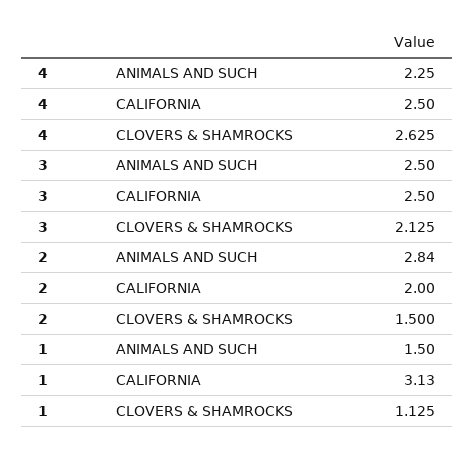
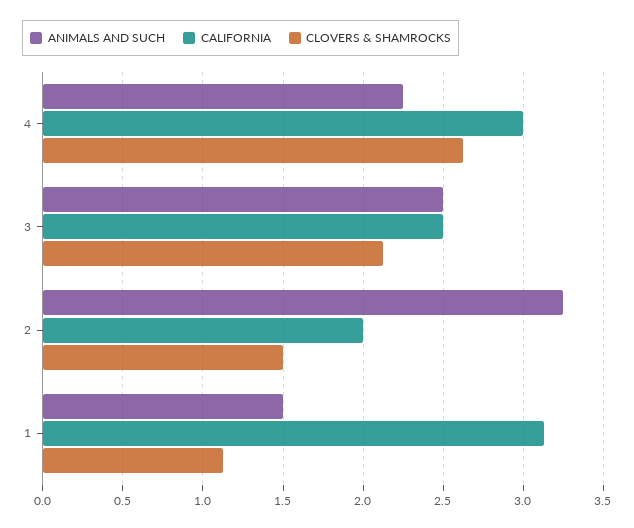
  {
    "ANIMALS AND SUCH": {
      "4": 2.25,
      "3": 2.5,
-     "2": 2.84,
+     "2": 3.25,
      "1": 1.5
    },
    "CALIFORNIA": {
-     "4": 2.5,
+     "4": 3,
      "3": 2.5,
      "2": 2,
      "1": 3.13
    },
    "CLOVERS & SHAMROCKS": {
      "4": 2.625,
      "3": 2.125,
      "2": 1.5,
      "1": 1.125
    }
  }

